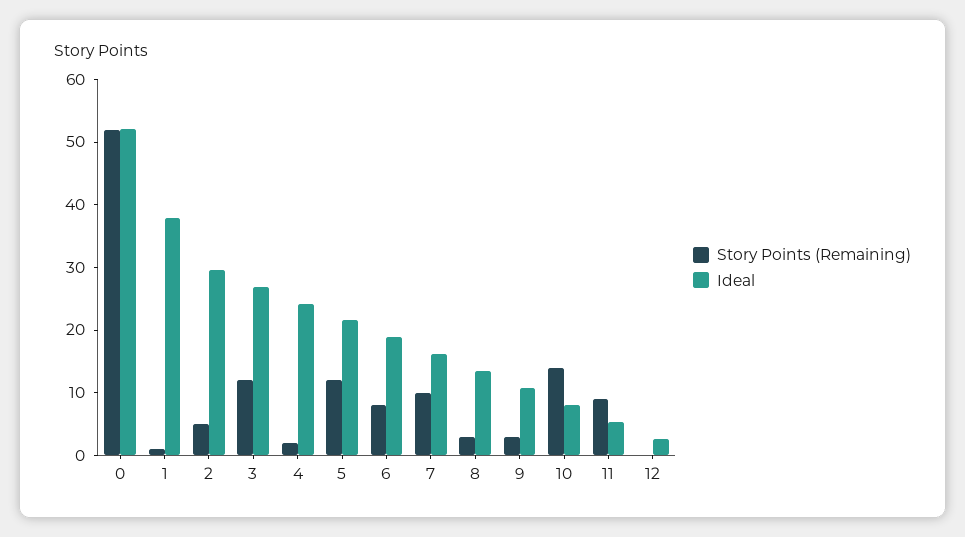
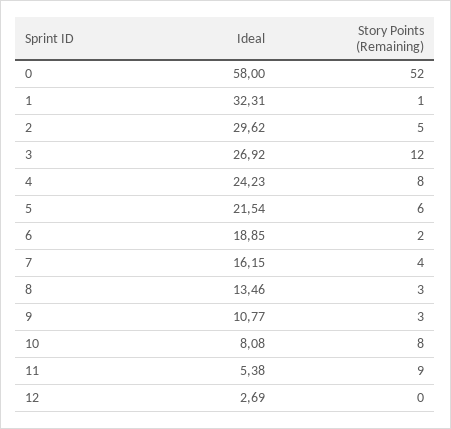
  {
    "Story Points (Remaining)": {
      "0": 52,
      "1": 1,
      "2": 5,
      "3": 12,
-     "4": 2,
+     "4": 8,
-     "5": 12,
+     "5": 6,
-     "6": 8,
+     "6": 2,
-     "7": 10,
+     "7": 4,
      "8": 3,
      "9": 3,
-     "10": 14,
+     "10": 8,
      "11": 9,
      "12": 0
    },
    "Ideal": {
-     "0": 52,
+     "0": 58,
-     "1": 38,
+     "1": 32.31,
      "2": 29.62,
      "3": 26.92,
      "4": 24.23,
      "5": 21.54,
      "6": 18.85,
      "7": 16.15,
      "8": 13.46,
      "9": 10.77,
      "10": 8.08,
      "11": 5.38,
      "12": 2.69
    }
  }

